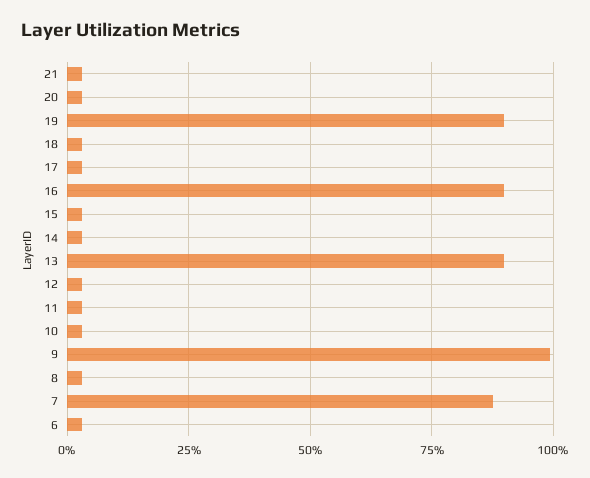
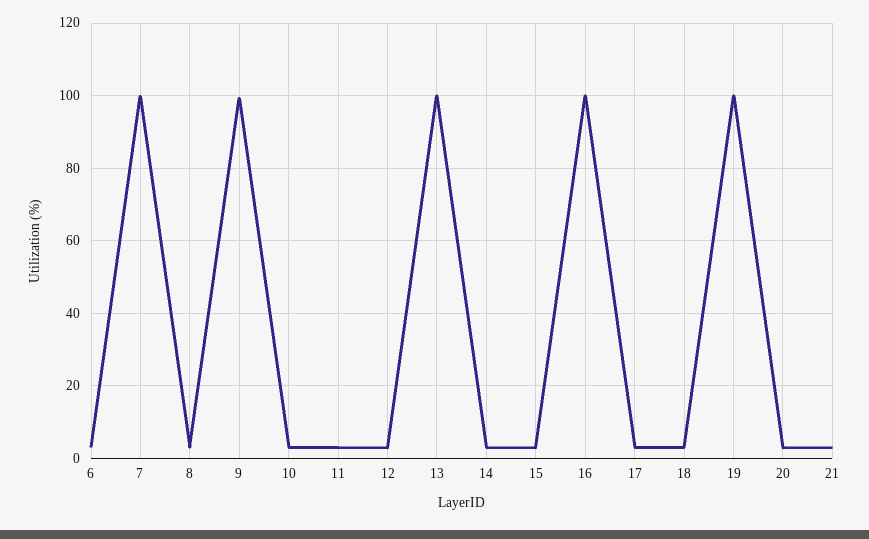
  {
    "21": 4,
    "20": 4,
-   "19": 90,
+   "19": 100,
    "18": 4,
    "17": 4,
-   "16": 90,
+   "16": 100,
    "15": 4,
    "14": 4,
-   "13": 90,
+   "13": 100,
    "12": 4,
    "11": 4,
    "10": 4,
    "9": 100,
    "8": 4,
-   "7": 87.5,
+   "7": 100,
    "6": 4
  }

